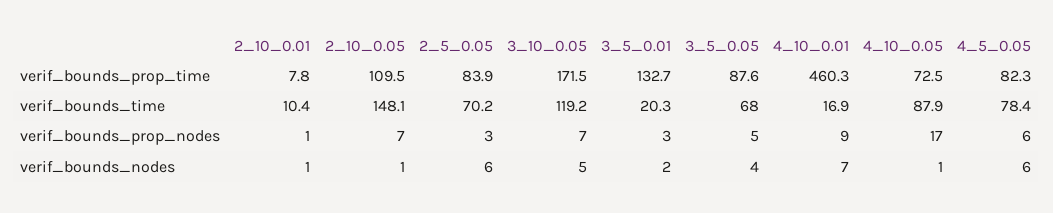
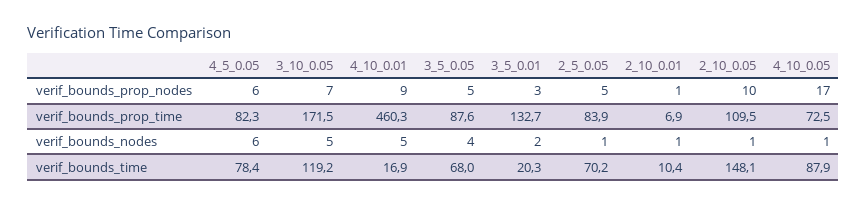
  {
    "2_10_0.01": {
-     "verif_bounds_prop_time": 7.8,
+     "verif_bounds_prop_time": 6.9,
      "verif_bounds_time": 10.4,
      "verif_bounds_prop_nodes": 1,
      "verif_bounds_nodes": 1
    },
    "2_10_0.05": {
      "verif_bounds_prop_time": 109.5,
      "verif_bounds_time": 148.1,
-     "verif_bounds_prop_nodes": 7,
+     "verif_bounds_prop_nodes": 10,
      "verif_bounds_nodes": 1
    },
    "2_5_0.05": {
      "verif_bounds_prop_time": 83.9,
      "verif_bounds_time": 70.2,
-     "verif_bounds_prop_nodes": 3,
+     "verif_bounds_prop_nodes": 5,
-     "verif_bounds_nodes": 6
+     "verif_bounds_nodes": 1
    },
    "3_10_0.05": {
      "verif_bounds_prop_time": 171.5,
      "verif_bounds_time": 119.2,
      "verif_bounds_prop_nodes": 7,
      "verif_bounds_nodes": 5
    },
    "3_5_0.01": {
      "verif_bounds_prop_time": 132.7,
      "verif_bounds_time": 20.3,
      "verif_bounds_prop_nodes": 3,
      "verif_bounds_nodes": 2
    },
    "3_5_0.05": {
      "verif_bounds_prop_time": 87.6,
      "verif_bounds_time": 68,
      "verif_bounds_prop_nodes": 5,
      "verif_bounds_nodes": 4
    },
    "4_10_0.01": {
      "verif_bounds_prop_time": 460.3,
      "verif_bounds_time": 16.9,
      "verif_bounds_prop_nodes": 9,
-     "verif_bounds_nodes": 7
+     "verif_bounds_nodes": 5
    },
    "4_10_0.05": {
      "verif_bounds_prop_time": 72.5,
      "verif_bounds_time": 87.9,
      "verif_bounds_prop_nodes": 17,
      "verif_bounds_nodes": 1
    },
    "4_5_0.05": {
      "verif_bounds_prop_time": 82.3,
      "verif_bounds_time": 78.4,
      "verif_bounds_prop_nodes": 6,
      "verif_bounds_nodes": 6
    }
  }

